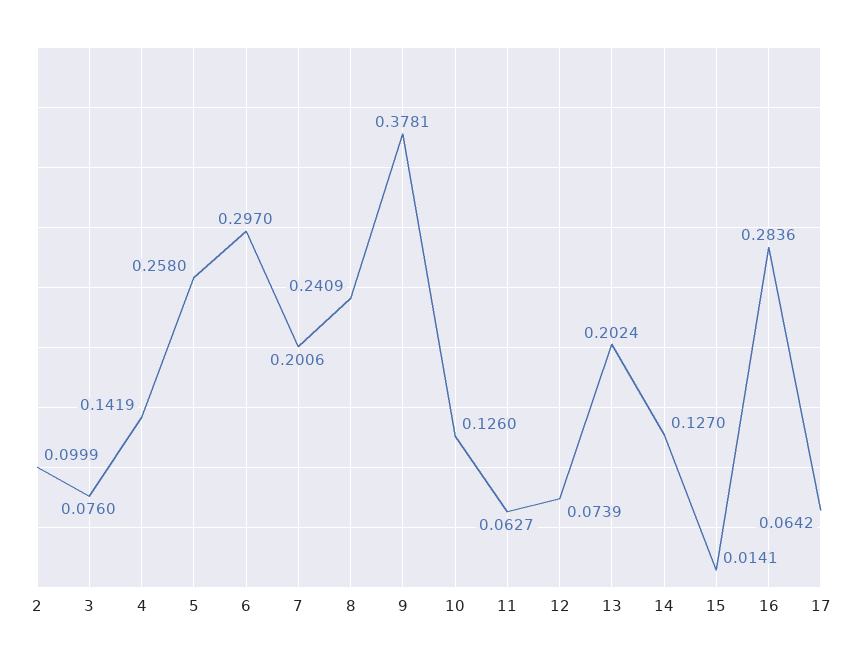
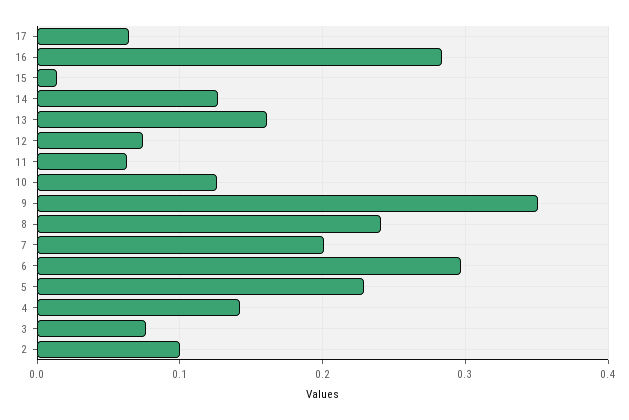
  {
    "2": 0.0999,
    "3": 0.076,
    "4": 0.1419,
-   "5": 0.258,
+   "5": 0.23,
    "6": 0.297,
    "7": 0.2006,
    "8": 0.2409,
-   "9": 0.3781,
+   "9": 0.35,
    "10": 0.126,
    "11": 0.0627,
    "12": 0.0739,
-   "13": 0.2024,
+   "13": 0.16,
    "14": 0.127,
    "15": 0.0141,
    "16": 0.2836,
    "17": 0.0642
  }

